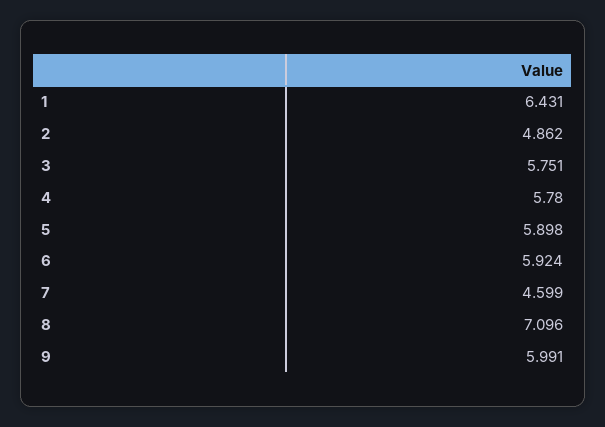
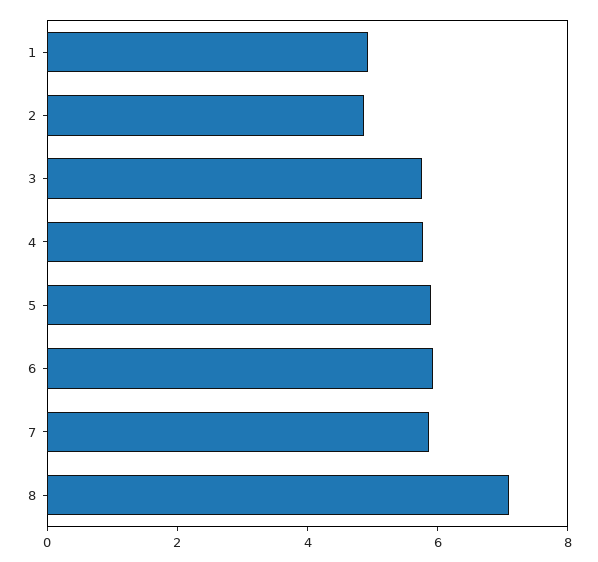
  {
-   "1": 6.431,
+   "1": 5,
    "2": 4.862,
    "3": 5.751,
    "4": 5.78,
    "5": 5.898,
    "6": 5.924,
-   "7": 4.599,
+   "7": 6,
-   "8": 7.096,
+   "8": 7.096
-   "9": 5.991
  }

